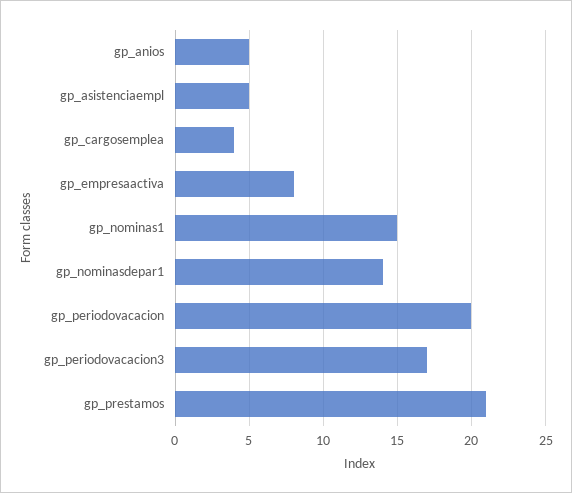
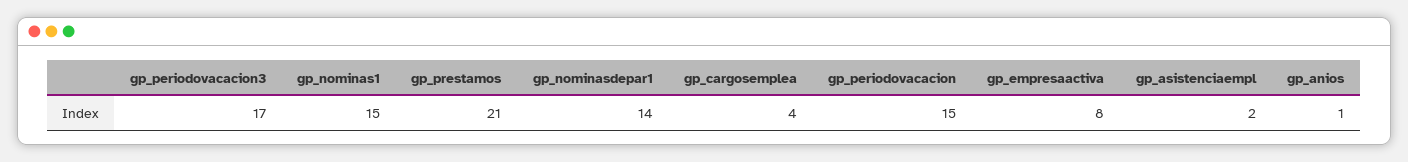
  {
-   "gp_anios": 5,
+   "gp_anios": 1,
-   "gp_asistenciaempl": 5,
+   "gp_asistenciaempl": 2,
    "gp_cargosemplea": 4,
    "gp_empresaactiva": 8,
    "gp_nominas1": 15,
    "gp_nominasdepar1": 14,
-   "gp_periodovacacion": 20,
+   "gp_periodovacacion": 15,
    "gp_periodovacacion3": 17,
    "gp_prestamos": 21
  }

